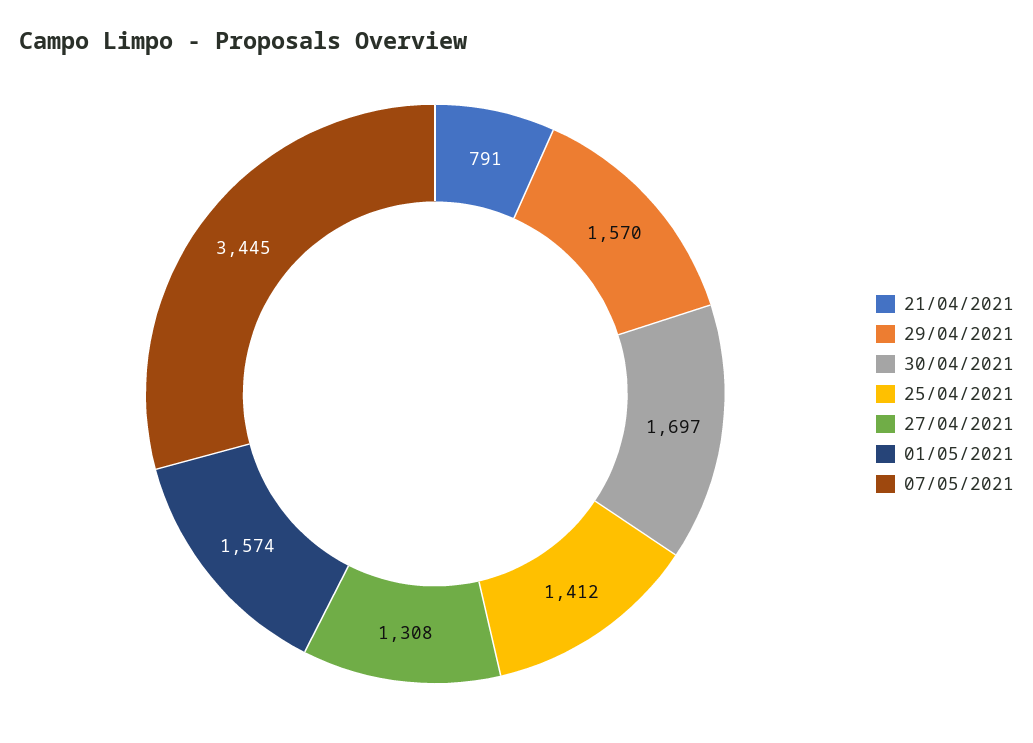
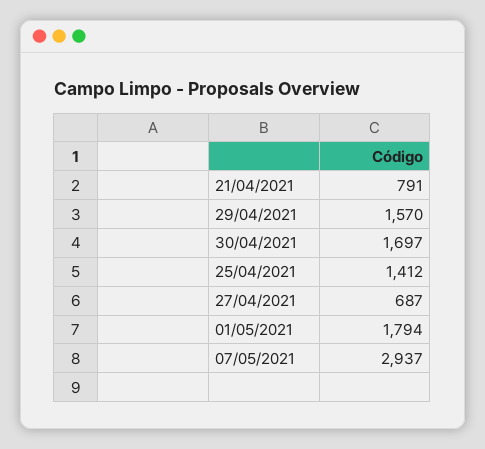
  {
    "21/04/2021": 791,
    "29/04/2021": 1570,
    "30/04/2021": 1697,
    "25/04/2021": 1412,
-   "27/04/2021": 1308,
+   "27/04/2021": 687,
-   "01/05/2021": 1574,
+   "01/05/2021": 1794,
-   "07/05/2021": 3445
+   "07/05/2021": 2937
  }

